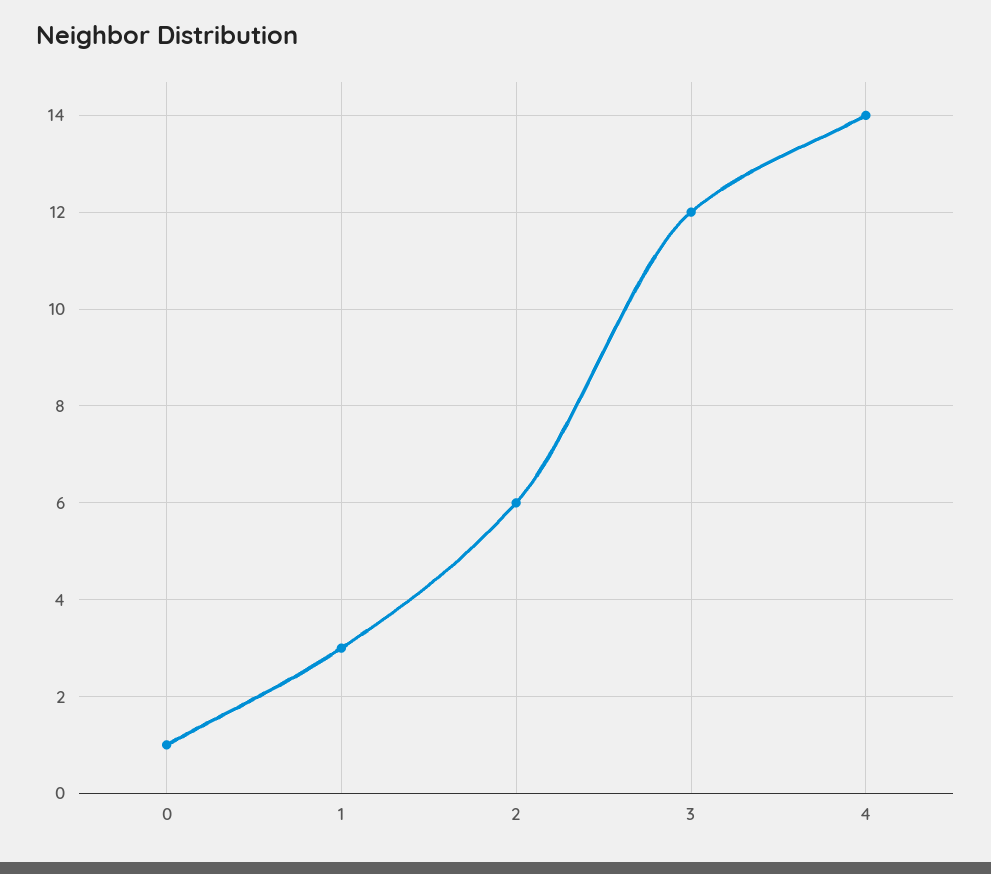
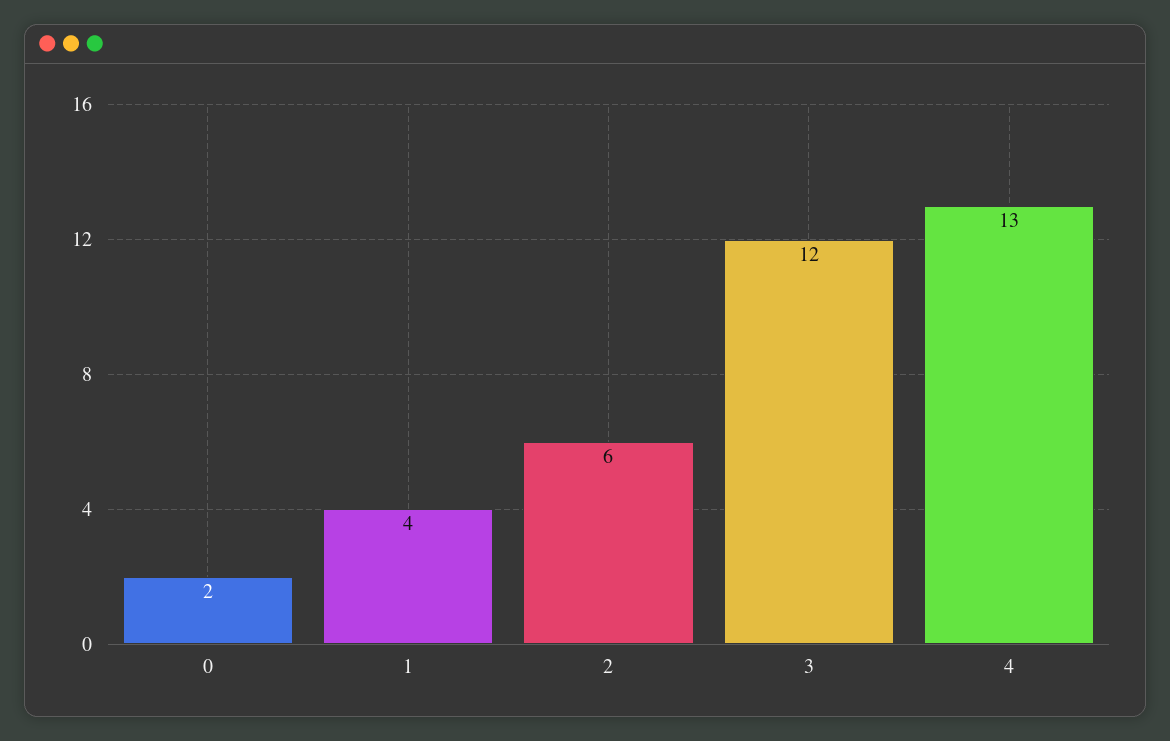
  {
-   "0": 1,
+   "0": 2,
-   "1": 3,
+   "1": 4,
    "2": 6,
    "3": 12,
-   "4": 14
+   "4": 13
  }

